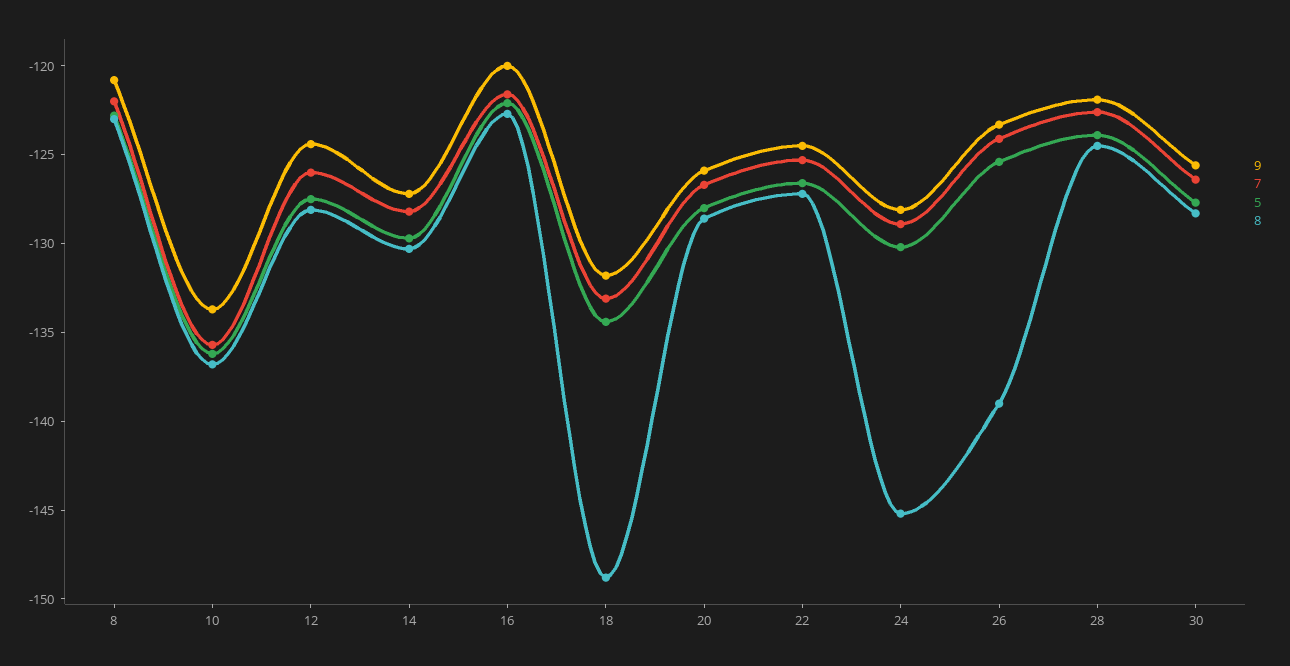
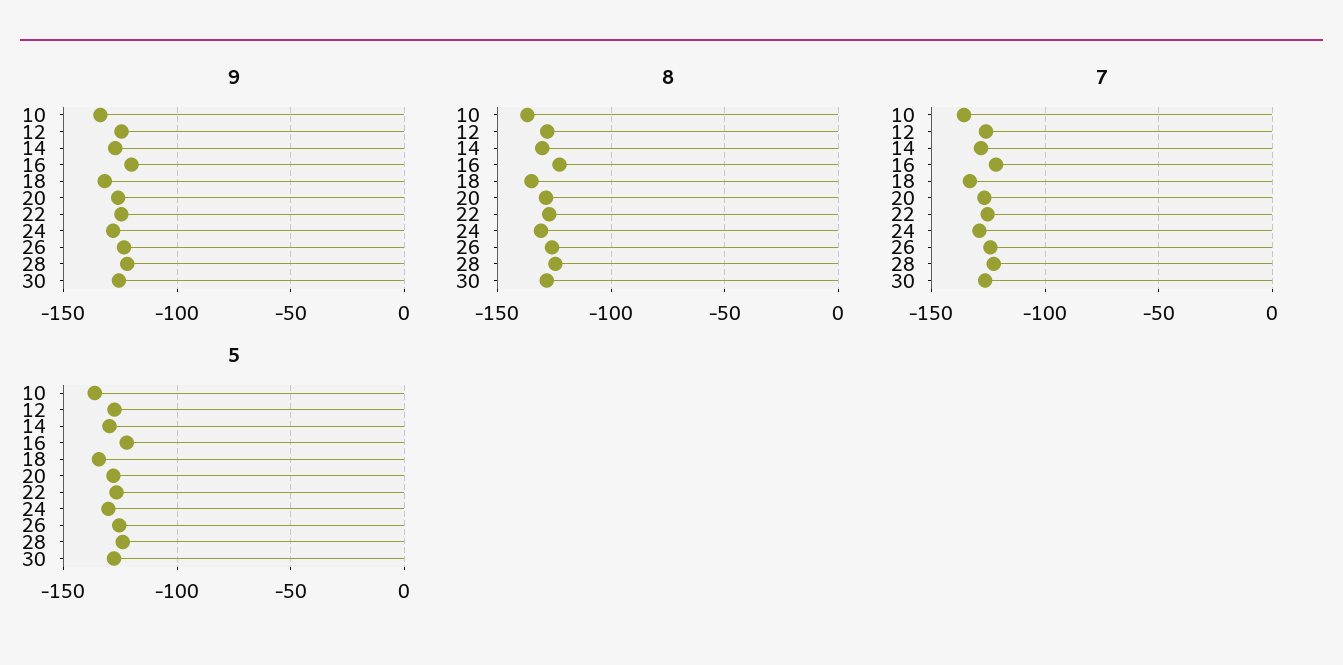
  {
    "9": {
-     "8": -121,
      "10": -134,
      "12": -124,
      "14": -127,
      "16": -120,
      "18": -132,
      "20": -126,
      "22": -125,
      "24": -128,
      "26": -123,
      "28": -122,
      "30": -126
    },
    "7": {
-     "8": -122,
      "10": -136,
      "12": -126,
      "14": -128,
      "16": -122,
      "18": -133,
      "20": -127,
      "22": -125,
      "24": -129,
      "26": -124,
      "28": -123,
      "30": -126
    },
    "5": {
-     "8": -123,
      "10": -136,
      "12": -128,
      "14": -130,
      "16": -122,
      "18": -134,
      "20": -128,
      "22": -127,
      "24": -130,
      "26": -125,
      "28": -124,
      "30": -128
    },
    "8": {
-     "8": -123,
      "10": -137,
      "12": -128,
      "14": -130,
      "16": -123,
-     "18": -149,
+     "18": -135,
      "20": -129,
      "22": -127,
-     "24": -145,
+     "24": -130,
-     "26": -139,
+     "26": -125,
      "28": -125,
      "30": -128
    }
  }

